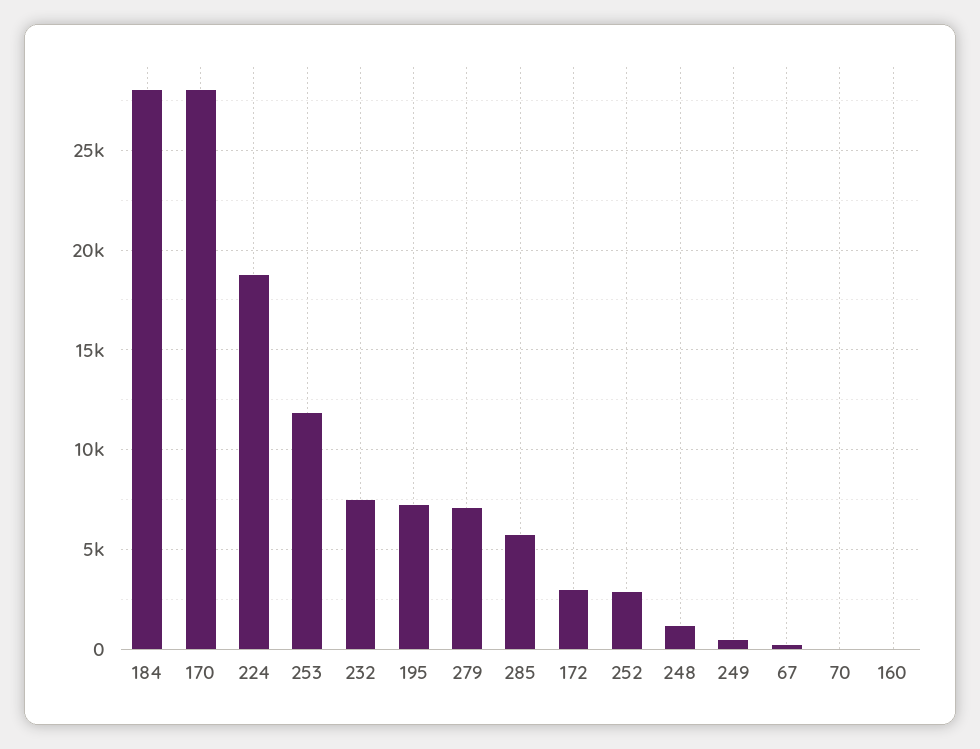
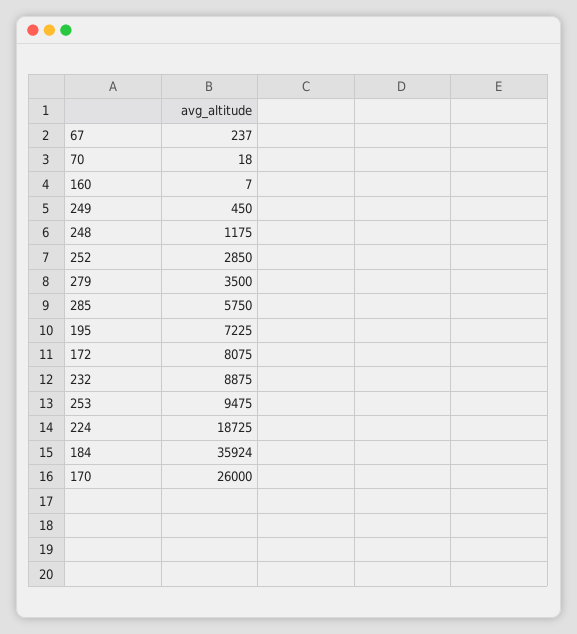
  {
-   "184": 28000,
+   "184": 35924,
-   "170": 28000,
+   "170": 26000,
    "224": 18725,
-   "253": 12000,
+   "253": 9475,
-   "232": 7500,
+   "232": 8875,
    "195": 7225,
-   "279": 7000,
+   "279": 3500,
    "285": 5750,
-   "172": 3000,
+   "172": 8075,
    "252": 2850,
    "248": 1175,
    "249": 450,
    "67": 237,
    "70": 18,
    "160": 7
  }

